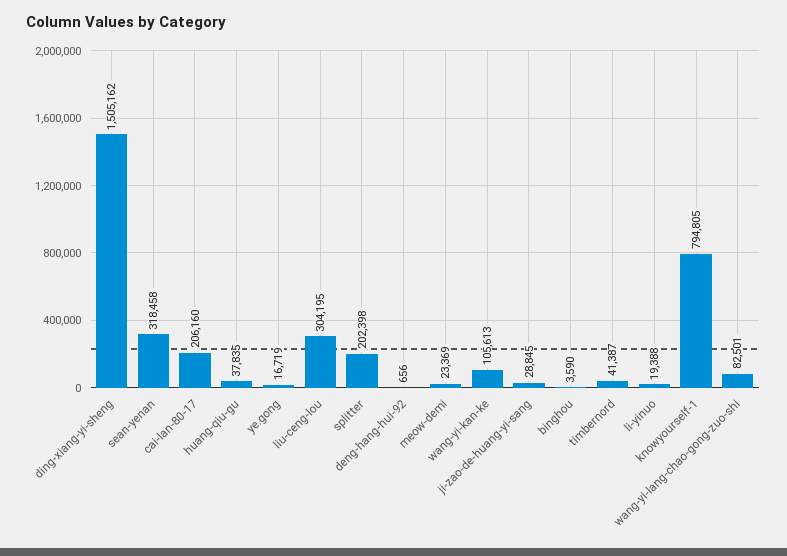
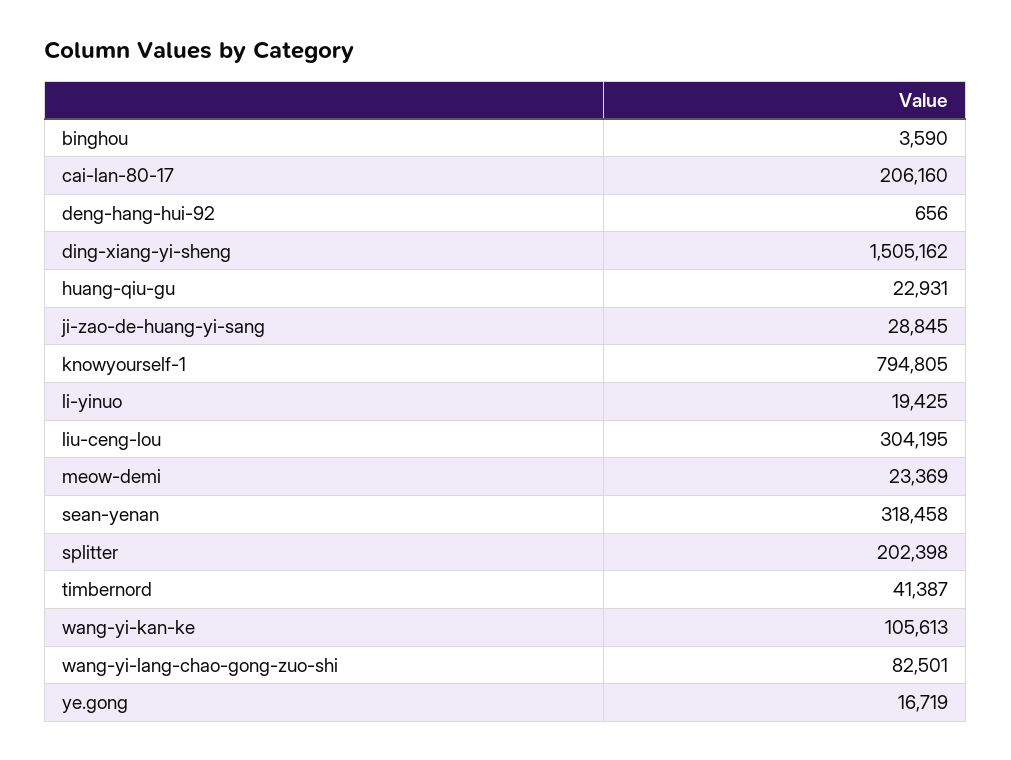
  {
    "ding-xiang-yi-sheng": 1505162,
    "sean-yenan": 318458,
    "cai-lan-80-17": 206160,
-   "huang-qiu-gu": 37835,
+   "huang-qiu-gu": 22931,
    "ye.gong": 16719,
    "liu-ceng-lou": 304195,
    "splitter": 202398,
    "deng-hang-hui-92": 656,
    "meow-demi": 23369,
    "wang-yi-kan-ke": 105613,
    "ji-zao-de-huang-yi-sang": 28845,
    "binghou": 3590,
    "timbernord": 41387,
-   "li-yinuo": 19388,
+   "li-yinuo": 19425,
    "knowyourself-1": 794805,
    "wang-yi-lang-chao-gong-zuo-shi": 82501
  }

